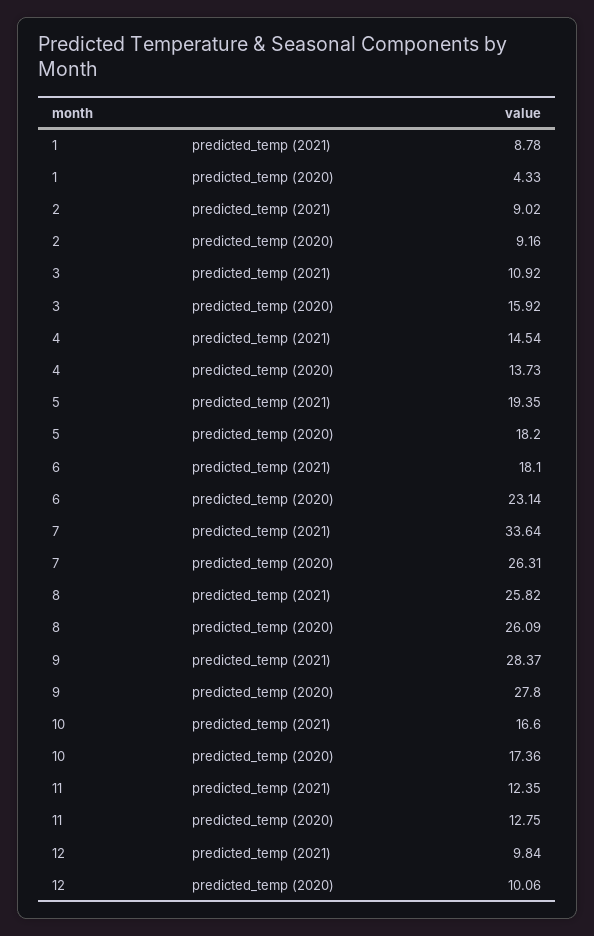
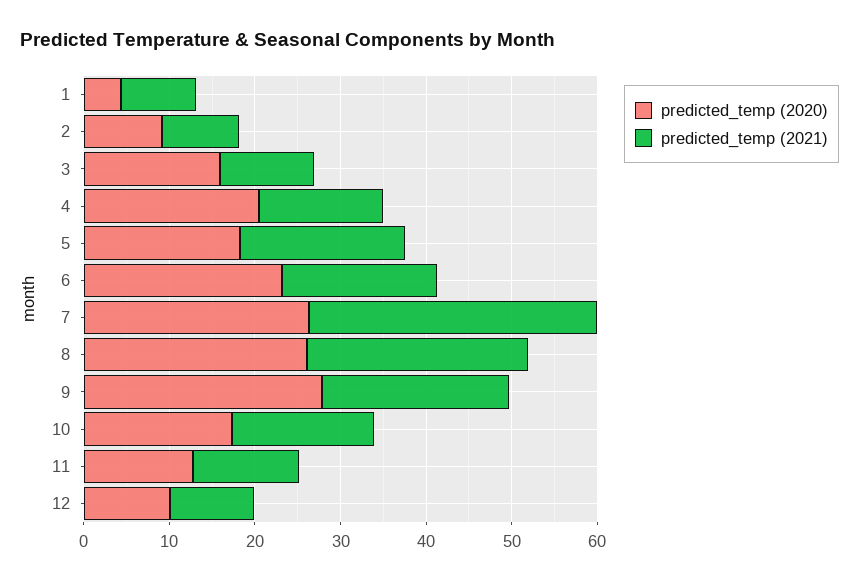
  {
    "predicted_temp (2021)": {
      "1": 8.78,
      "2": 9.02,
      "3": 10.92,
      "4": 14.54,
      "5": 19.35,
      "6": 18.1,
      "7": 33.64,
      "8": 25.82,
-     "9": 28.37,
+     "9": 22,
      "10": 16.6,
      "11": 12.35,
      "12": 9.84
    },
    "predicted_temp (2020)": {
      "1": 4.33,
      "2": 9.16,
      "3": 15.92,
-     "4": 13.73,
+     "4": 20,
      "5": 18.2,
      "6": 23.14,
      "7": 26.31,
      "8": 26.09,
      "9": 27.8,
      "10": 17.36,
      "11": 12.75,
      "12": 10.06
    }
  }

